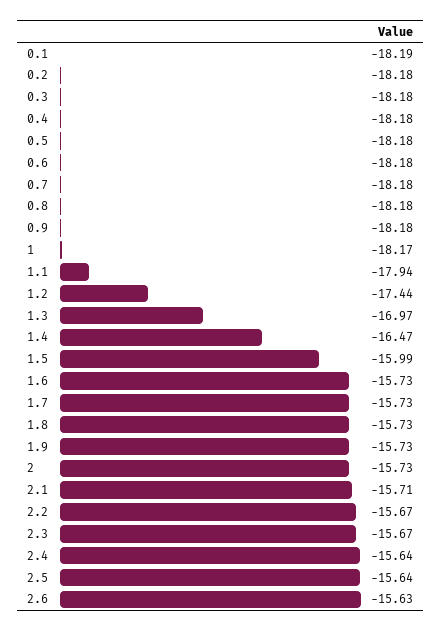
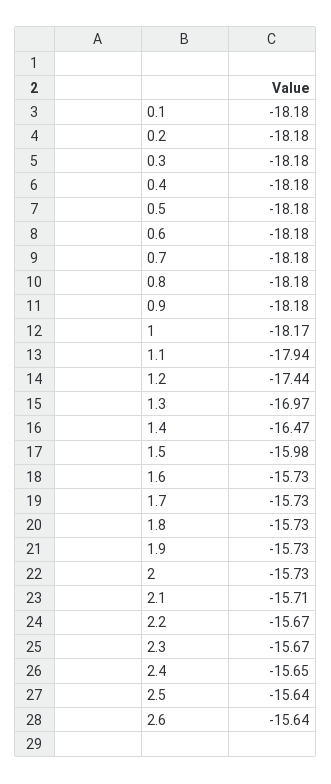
  {
-   "0.1": -18.19,
+   "0.1": -18.18,
    "0.2": -18.18,
    "0.3": -18.18,
    "0.4": -18.18,
    "0.5": -18.18,
    "0.6": -18.18,
    "0.7": -18.18,
    "0.8": -18.18,
    "0.9": -18.18,
    "1": -18.17,
    "1.1": -17.94,
    "1.2": -17.44,
    "1.3": -16.97,
    "1.4": -16.47,
-   "1.5": -15.99,
+   "1.5": -15.98,
    "1.6": -15.73,
    "1.7": -15.73,
    "1.8": -15.73,
    "1.9": -15.73,
    "2": -15.73,
    "2.1": -15.71,
    "2.2": -15.67,
    "2.3": -15.67,
-   "2.4": -15.64,
+   "2.4": -15.65,
    "2.5": -15.64,
-   "2.6": -15.63
+   "2.6": -15.64
  }

